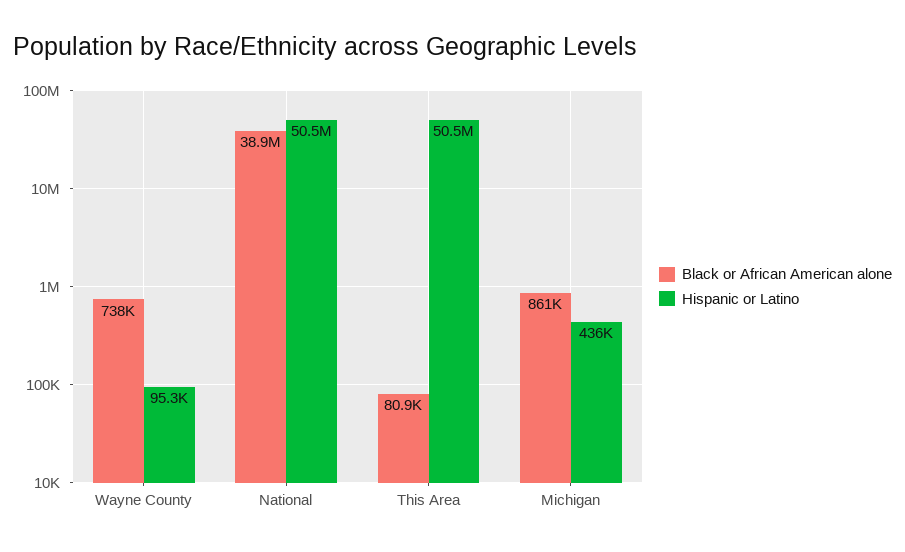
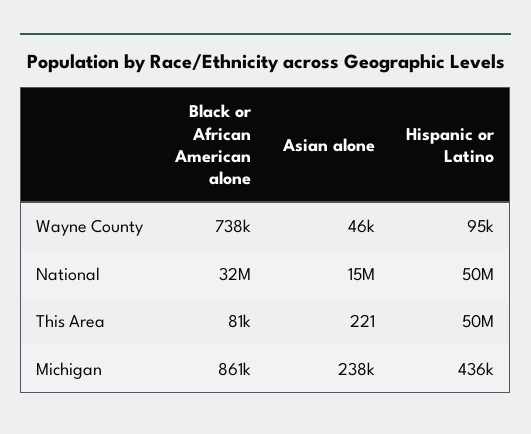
  {
    "Black or African American alone": {
      "Wayne County": 738000,
-     "National": 38900000,
+     "National": 32000000,
      "This Area": 80900,
      "Michigan": 861000
    },
    "Hispanic or Latino": {
      "Wayne County": 95300,
      "National": 50500000,
      "This Area": 50500000,
      "Michigan": 436000
-   }
+   },
+   "Asian alone": {
+     "Wayne County": 46000,
+     "National": 15000000,
+     "This Area": 221,
+     "Michigan": 238000
+   }
  }

